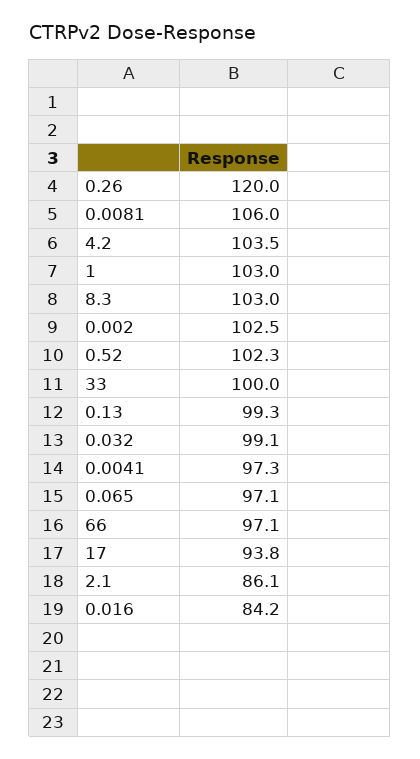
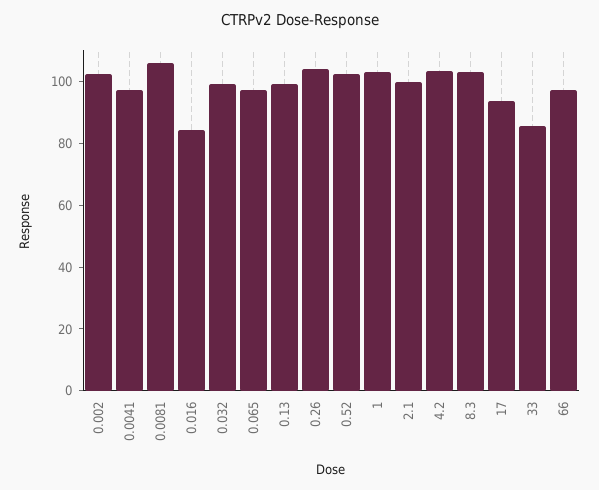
  {
-   "0.26": 120,
+   "0.26": 105,
    "0.0081": 106,
    "4.2": 103.5,
    "1": 103,
    "8.3": 103,
    "0.002": 102.5,
    "0.52": 102.3,
-   "33": 100,
+   "33": 85,
    "0.13": 99.3,
    "0.032": 99.1,
    "0.0041": 97.3,
    "0.065": 97.1,
    "66": 97.1,
    "17": 93.8,
-   "2.1": 86.1,
+   "2.1": 100,
    "0.016": 84.2
  }

